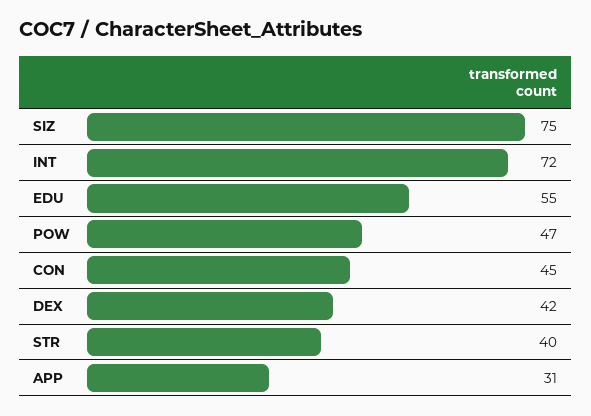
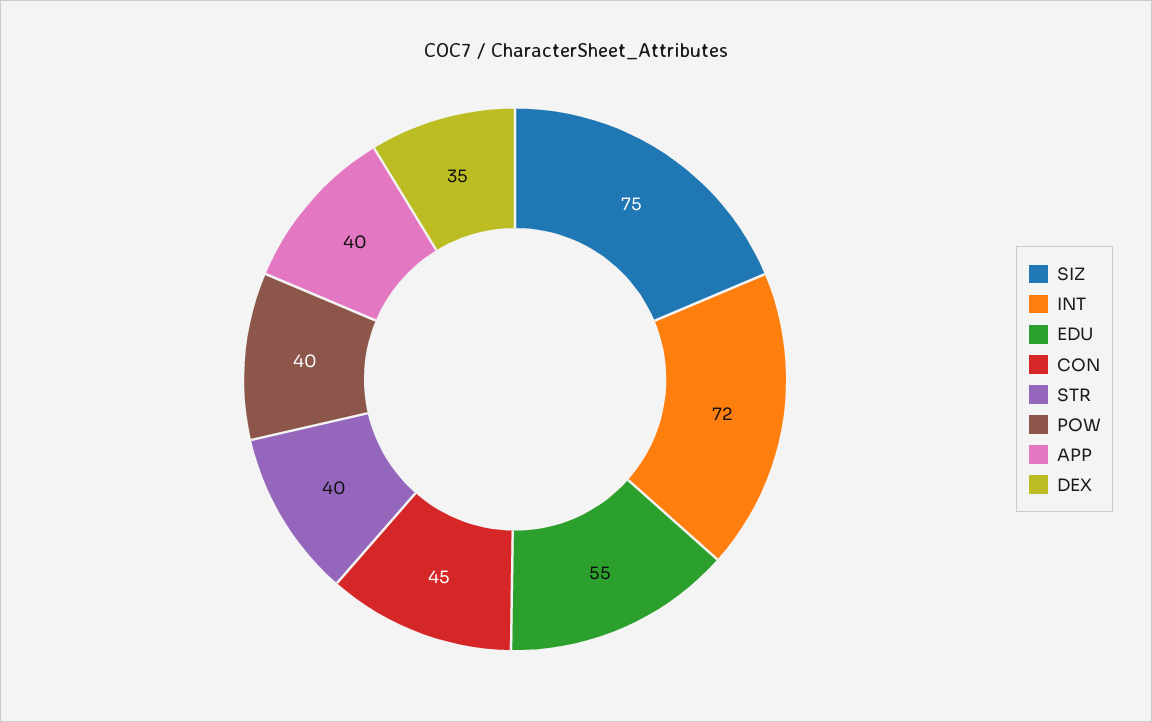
  {
    "SIZ": 75,
    "INT": 72,
    "EDU": 55,
-   "POW": 47,
+   "POW": 40,
    "CON": 45,
-   "DEX": 42,
+   "DEX": 35,
    "STR": 40,
-   "APP": 31
+   "APP": 40
  }

